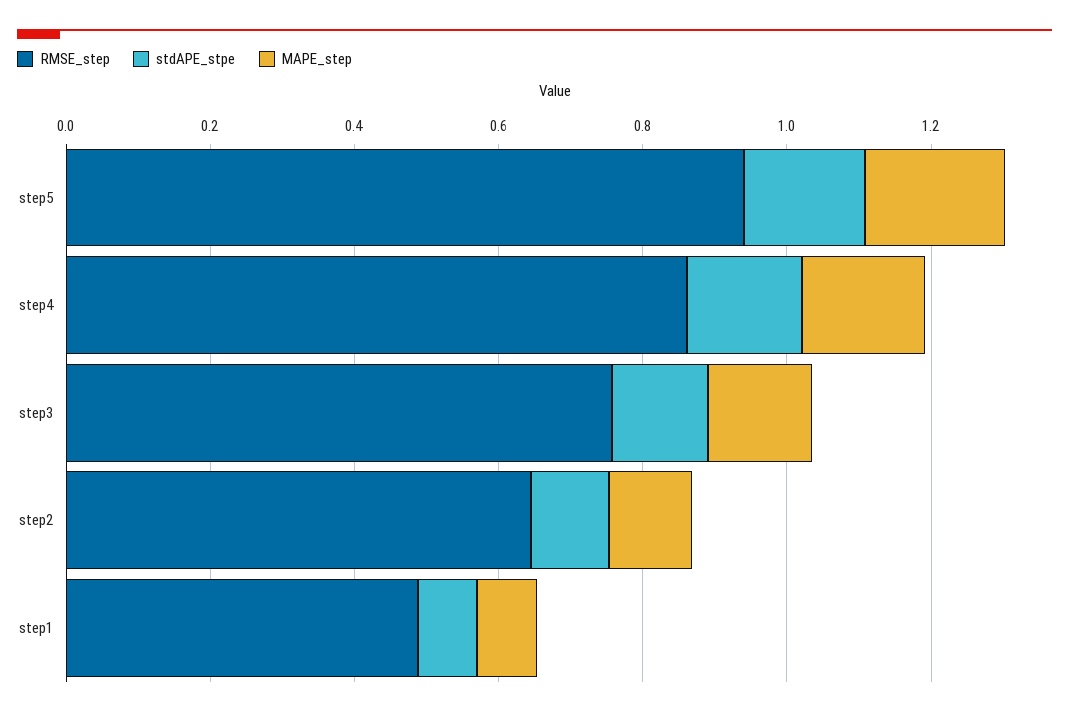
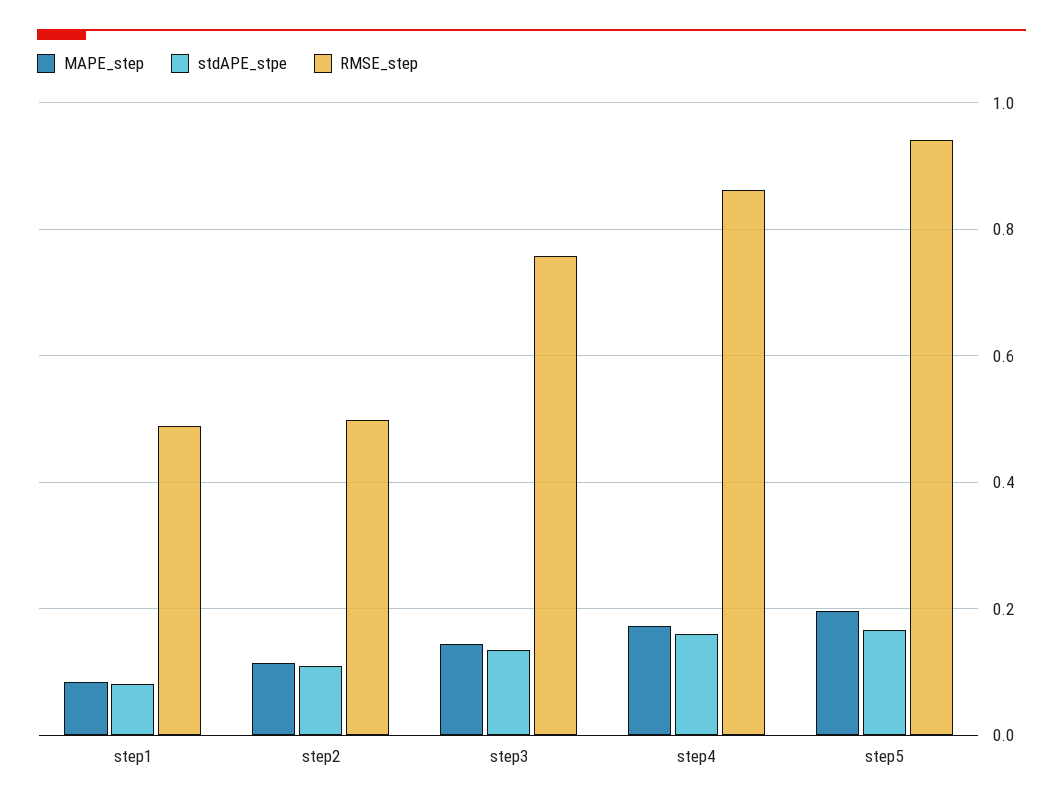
  {
    "RMSE_step": {
      "step5": 0.94,
      "step4": 0.86,
      "step3": 0.76,
-     "step2": 0.65,
+     "step2": 0.5,
      "step1": 0.48
    },
    "stdAPE_stpe": {
      "step5": 0.16,
      "step4": 0.16,
      "step3": 0.14,
      "step2": 0.1,
      "step1": 0.08
    },
    "MAPE_step": {
      "step5": 0.2,
      "step4": 0.18,
      "step3": 0.14,
      "step2": 0.12,
      "step1": 0.08
    }
  }

